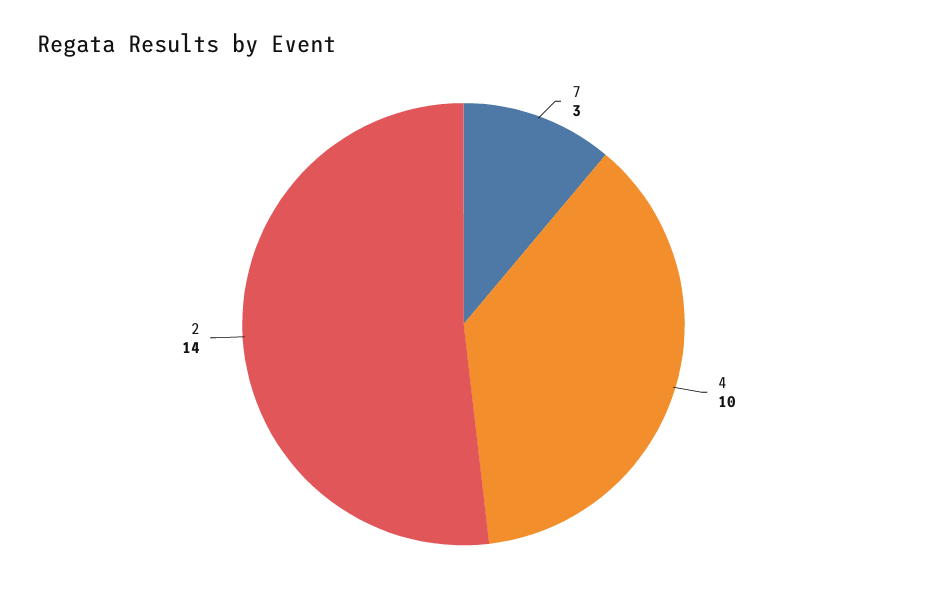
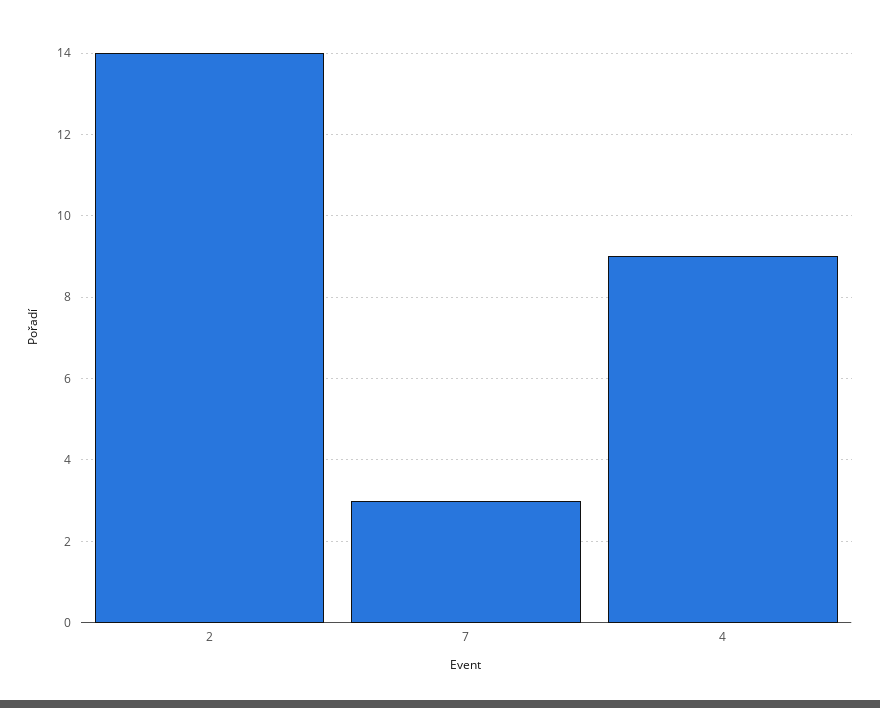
  {
    "7": 3,
-   "4": 10,
+   "4": 9,
    "2": 14
  }

